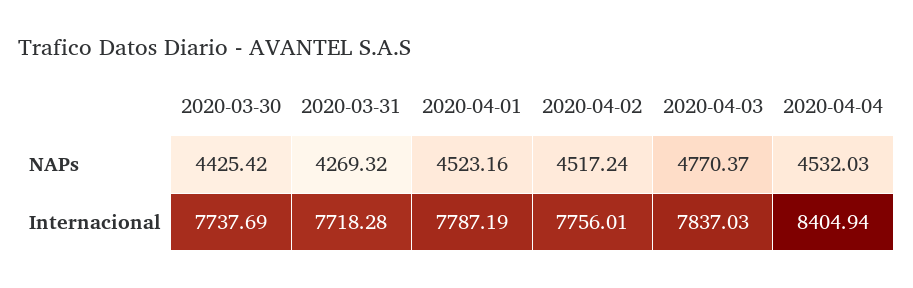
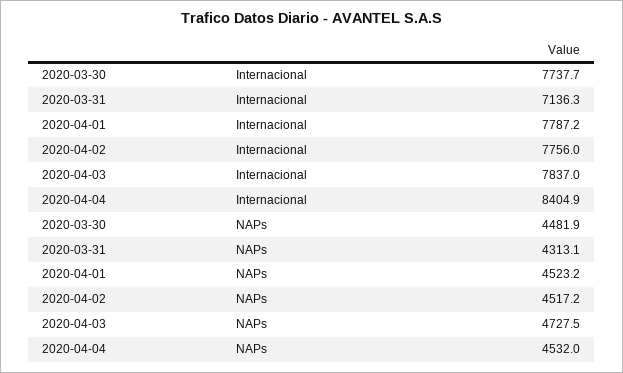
  {
    "2020-03-30": {
-     "NAPs": 4425.42,
+     "NAPs": 4481.9,
      "Internacional": 7737.69
    },
    "2020-03-31": {
-     "NAPs": 4269.32,
+     "NAPs": 4313.1,
-     "Internacional": 7718.28
+     "Internacional": 7136.3
    },
    "2020-04-01": {
      "NAPs": 4523.16,
      "Internacional": 7787.19
    },
    "2020-04-02": {
      "NAPs": 4517.24,
      "Internacional": 7756.01
    },
    "2020-04-03": {
-     "NAPs": 4770.37,
+     "NAPs": 4727.5,
      "Internacional": 7837.03
    },
    "2020-04-04": {
      "NAPs": 4532.03,
      "Internacional": 8404.94
    }
  }

